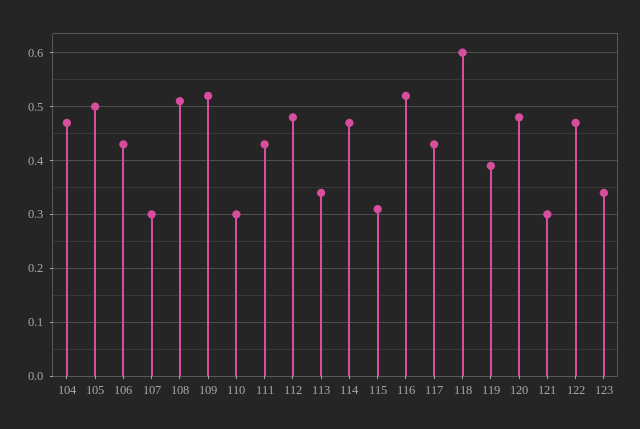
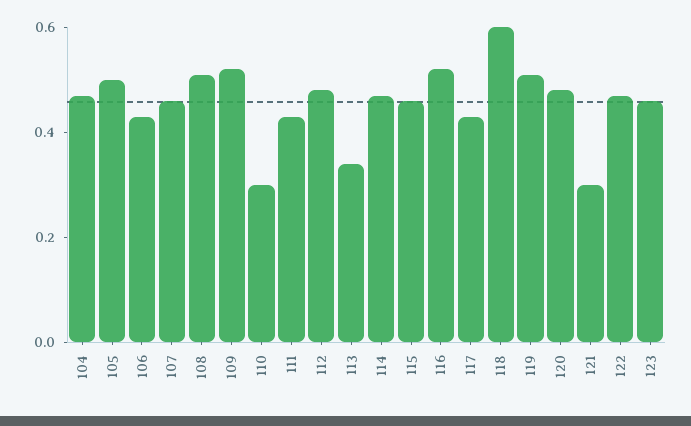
  {
    "104": 0.45,
    "105": 0.5,
    "106": 0.45,
-   "107": 0.3,
+   "107": 0.45,
    "108": 0.5,
    "109": 0.5,
    "110": 0.3,
    "111": 0.45,
    "112": 0.5,
    "113": 0.35,
    "114": 0.45,
-   "115": 0.3,
+   "115": 0.45,
    "116": 0.5,
    "117": 0.45,
    "118": 0.6,
-   "119": 0.4,
+   "119": 0.5,
    "120": 0.5,
    "121": 0.3,
    "122": 0.45,
-   "123": 0.35
+   "123": 0.45
  }

